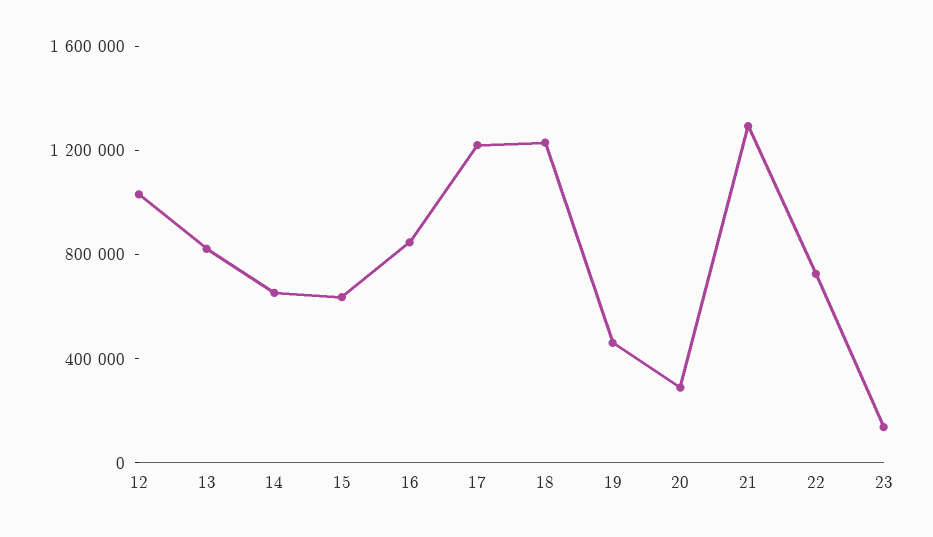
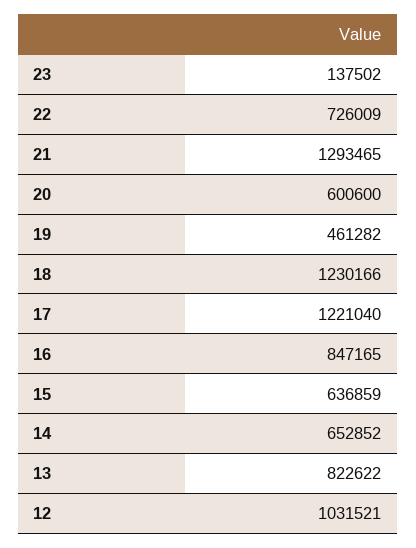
  {
    "12": 1031521,
    "13": 822622,
    "14": 652852,
    "15": 636859,
    "16": 847165,
    "17": 1221040,
    "18": 1230166,
    "19": 461282,
-   "20": 300000,
+   "20": 600600,
    "21": 1293465,
    "22": 726009,
    "23": 137502
  }

